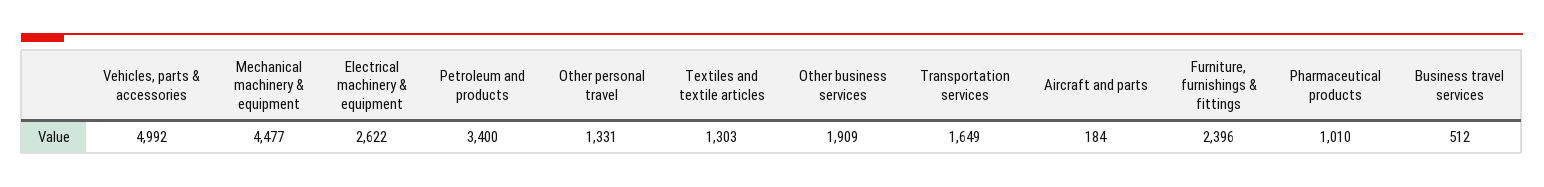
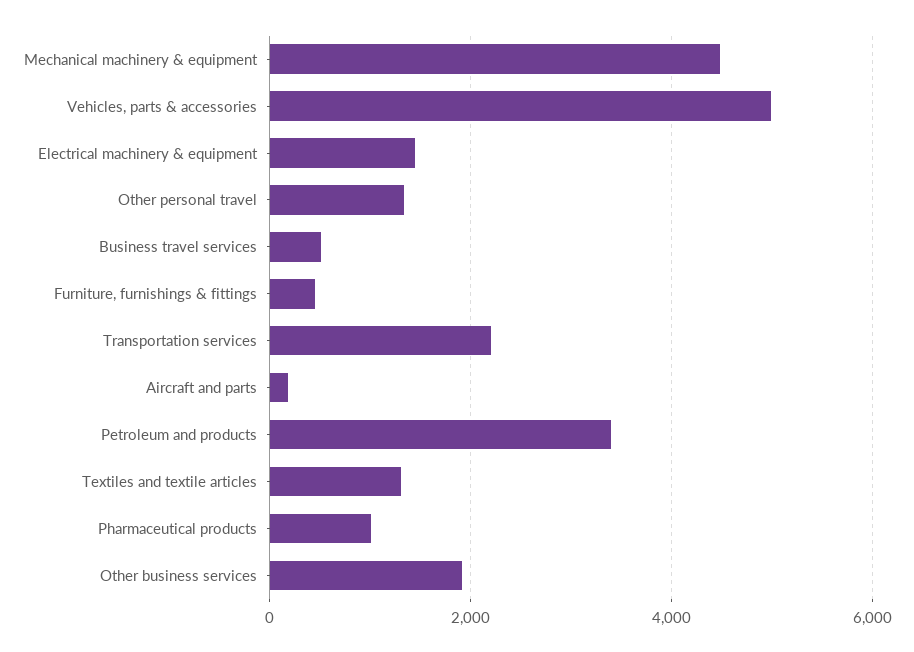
  {
    "Vehicles, parts & accessories": 4992,
    "Mechanical machinery & equipment": 4477,
-   "Electrical machinery & equipment": 2622,
+   "Electrical machinery & equipment": 1400,
    "Petroleum and products": 3400,
    "Other personal travel": 1331,
    "Textiles and textile articles": 1303,
    "Other business services": 1909,
-   "Transportation services": 1649,
+   "Transportation services": 2200,
    "Aircraft and parts": 184,
-   "Furniture, furnishings & fittings": 2396,
+   "Furniture, furnishings & fittings": 400,
    "Pharmaceutical products": 1010,
    "Business travel services": 512
  }

